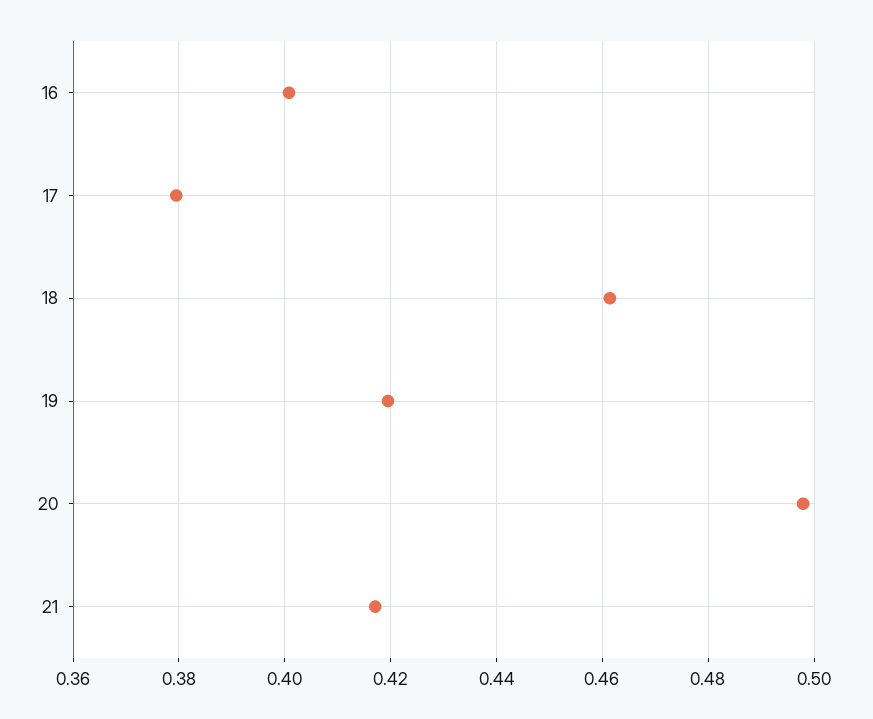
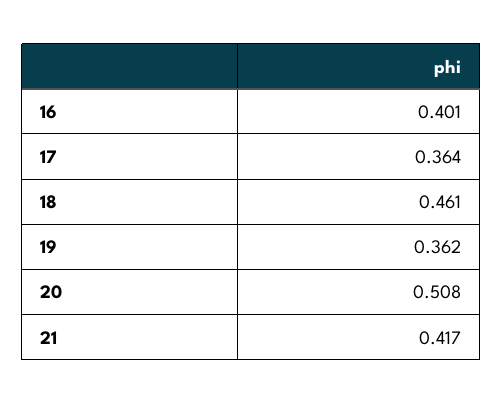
  {
    "16": 0.401,
-   "17": 0.38,
+   "17": 0.364,
    "18": 0.461,
-   "19": 0.42,
+   "19": 0.362,
-   "20": 0.498,
+   "20": 0.508,
    "21": 0.417
  }

